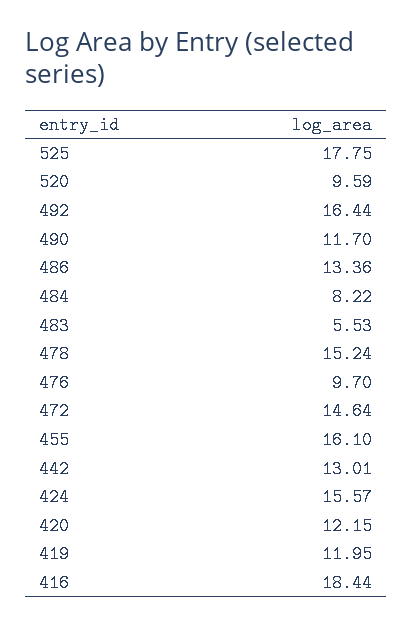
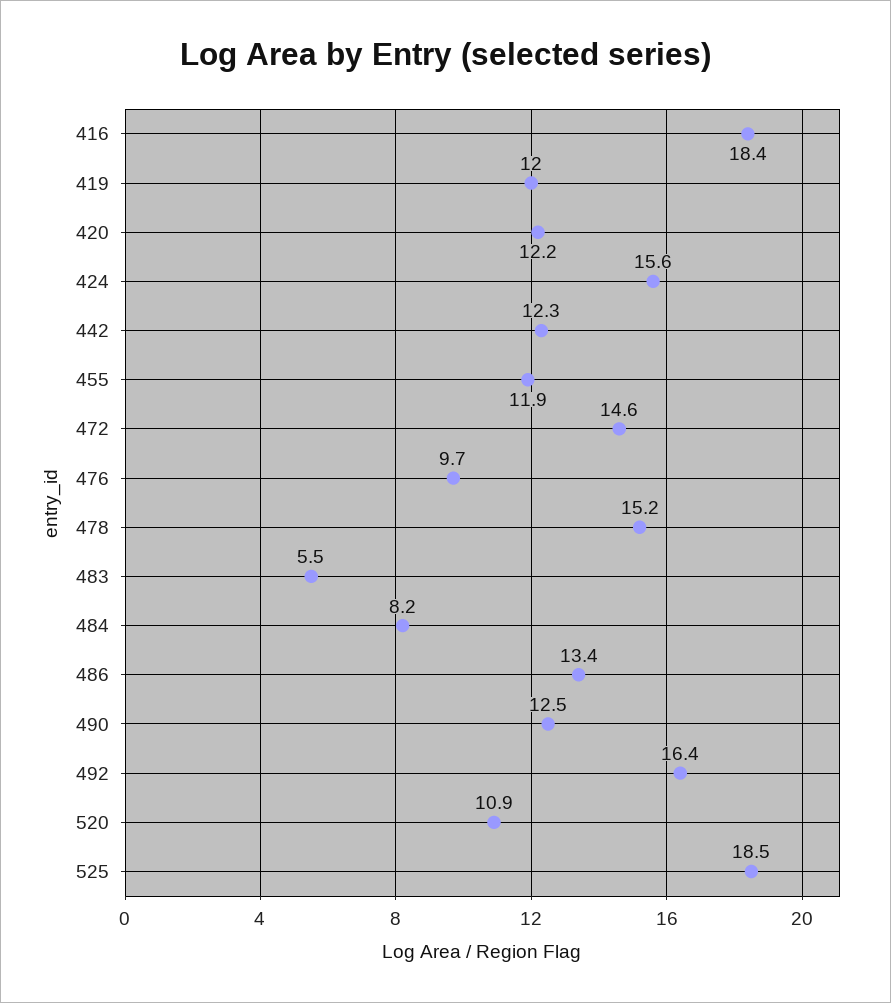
  {
-   "525": 17.75,
+   "525": 18.5,
-   "520": 9.59,
+   "520": 10.9,
    "492": 16.44,
-   "490": 11.7,
+   "490": 12.5,
    "486": 13.36,
    "484": 8.22,
    "483": 5.53,
    "478": 15.24,
    "476": 9.7,
    "472": 14.64,
-   "455": 16.1,
+   "455": 11.9,
-   "442": 13.01,
+   "442": 12.3,
    "424": 15.57,
    "420": 12.15,
    "419": 11.95,
    "416": 18.44
  }

